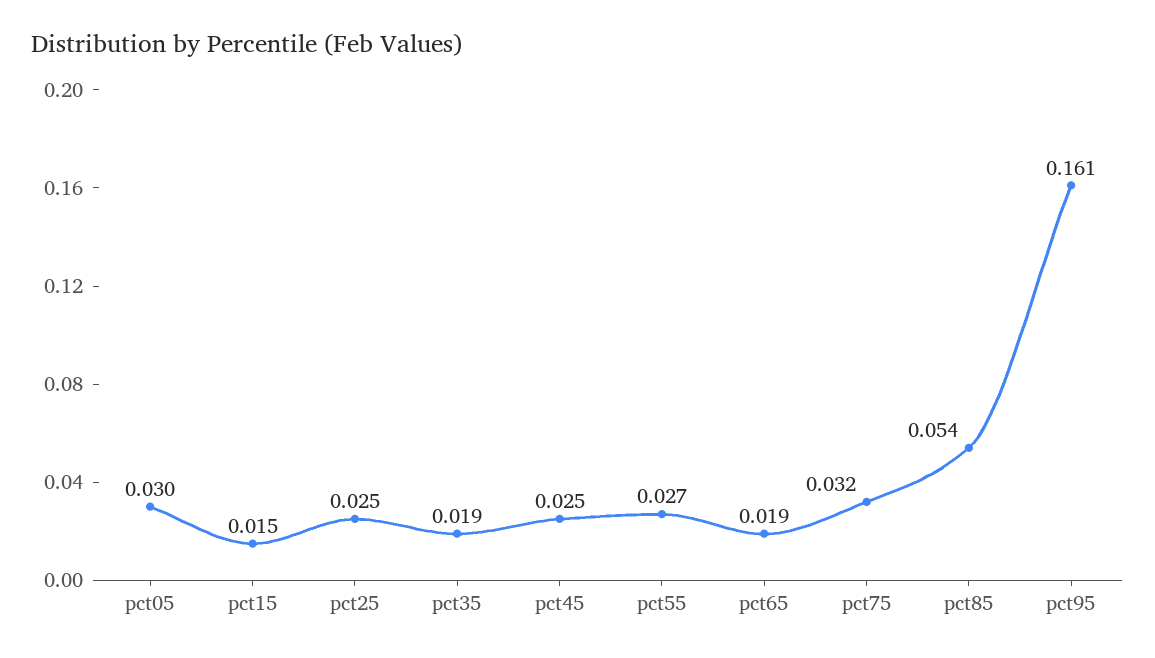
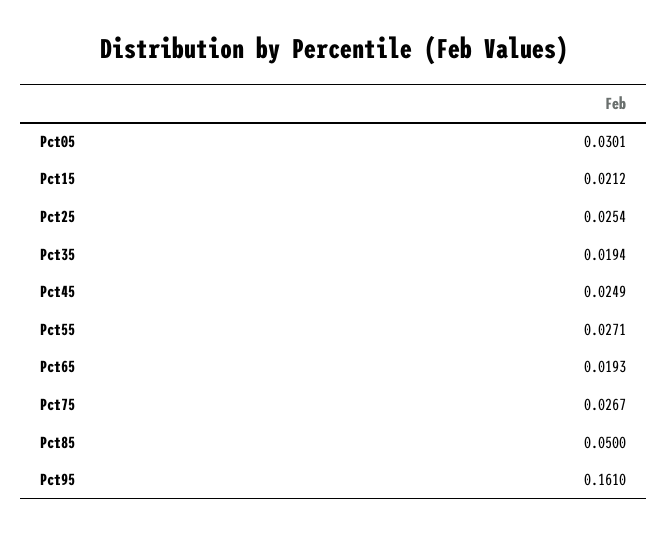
  {
    "pct05": 0.0301,
-   "pct15": 0.015,
+   "pct15": 0.0212,
    "pct25": 0.0254,
    "pct35": 0.0194,
    "pct45": 0.0249,
    "pct55": 0.0271,
    "pct65": 0.0193,
-   "pct75": 0.032,
+   "pct75": 0.0267,
-   "pct85": 0.054,
+   "pct85": 0.05,
    "pct95": 0.161
  }

